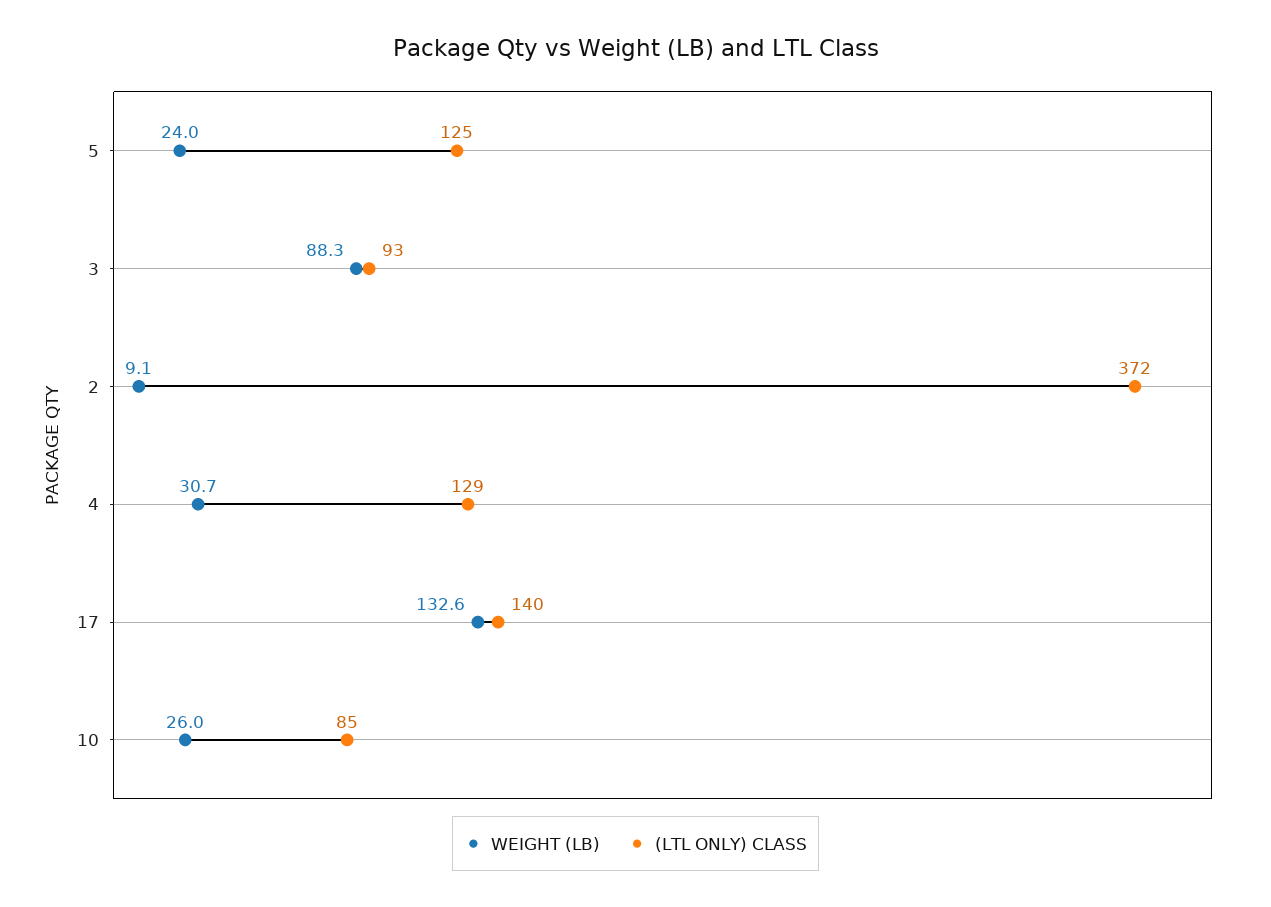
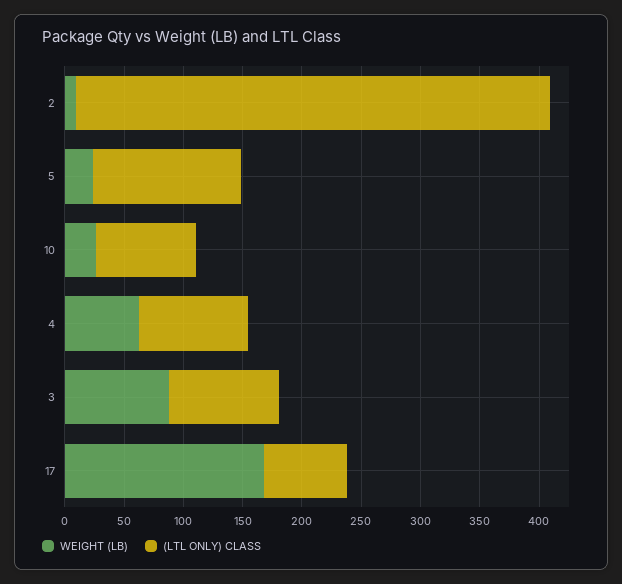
  {
    "WEIGHT (LB)": {
      "5": 24,
      "3": 88.3,
      "2": 9.1,
-     "4": 30.7,
+     "4": 60,
-     "17": 132.6,
+     "17": 170,
      "10": 26
    },
    "(LTL ONLY) CLASS": {
      "5": 125,
      "3": 93,
-     "2": 372,
+     "2": 400,
-     "4": 129,
+     "4": 90,
-     "17": 140,
+     "17": 70,
      "10": 85
    }
  }

